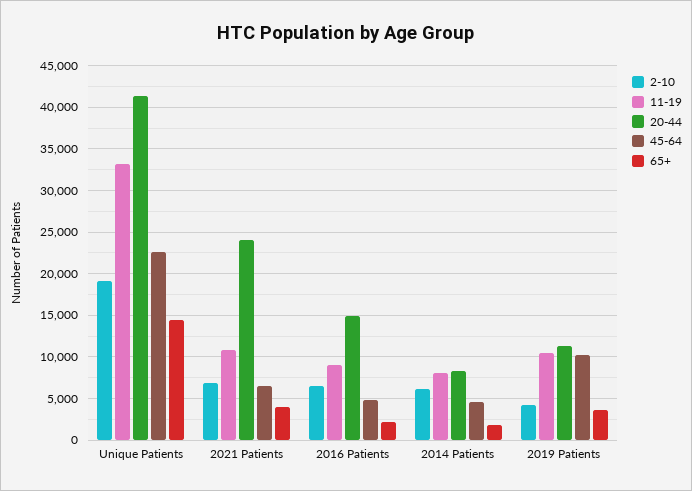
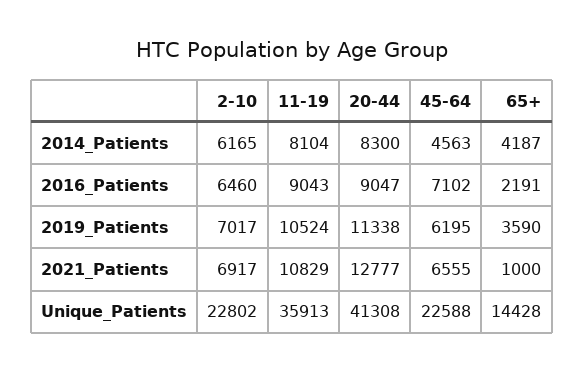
  {
    "2-10": {
-     "Unique Patients": 19000,
+     "Unique Patients": 22802,
      "2021 Patients": 6917,
      "2016 Patients": 6460,
      "2014 Patients": 6165,
-     "2019 Patients": 4000
+     "2019 Patients": 7017
    },
    "11-19": {
-     "Unique Patients": 33000,
+     "Unique Patients": 35913,
      "2021 Patients": 10829,
      "2016 Patients": 9043,
      "2014 Patients": 8104,
      "2019 Patients": 10524
    },
    "20-44": {
      "Unique Patients": 41308,
-     "2021 Patients": 24000,
+     "2021 Patients": 12777,
-     "2016 Patients": 15000,
+     "2016 Patients": 9047,
      "2014 Patients": 8300,
      "2019 Patients": 11338
    },
    "45-64": {
      "Unique Patients": 22588,
      "2021 Patients": 6555,
-     "2016 Patients": 5000,
+     "2016 Patients": 7102,
      "2014 Patients": 4563,
-     "2019 Patients": 10000
+     "2019 Patients": 6195
    },
    "65+": {
      "Unique Patients": 14428,
-     "2021 Patients": 4000,
+     "2021 Patients": 1000,
      "2016 Patients": 2191,
-     "2014 Patients": 2000,
+     "2014 Patients": 4187,
      "2019 Patients": 3590
    }
  }

